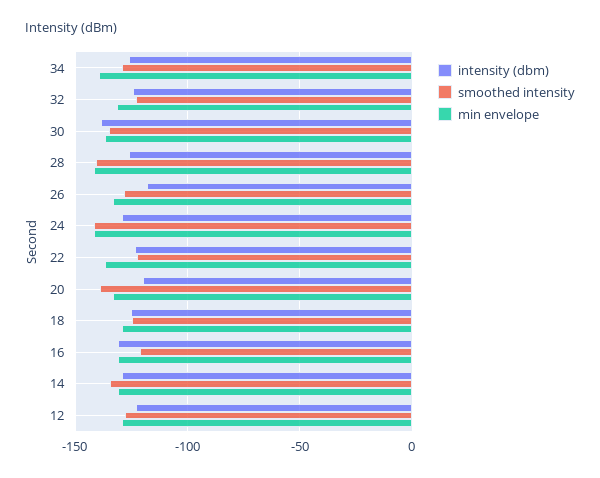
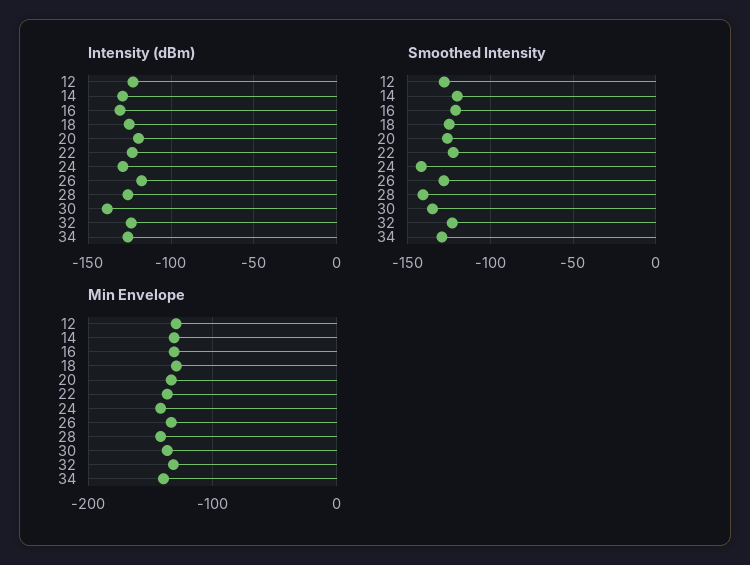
  {
    "intensity (dbm)": {
      "34": -125,
      "32": -125,
      "30": -140,
      "28": -125,
      "26": -120,
      "24": -130,
      "22": -125,
      "20": -120,
      "18": -125,
      "16": -130,
      "14": -130,
      "12": -125
    },
    "smoothed intensity": {
      "34": -130,
      "32": -125,
      "30": -135,
      "28": -140,
      "26": -130,
      "24": -140,
      "22": -125,
-     "20": -140,
+     "20": -125,
      "18": -125,
      "16": -120,
-     "14": -135,
+     "14": -120,
      "12": -130
    },
    "min envelope": {
      "34": -140,
      "32": -130,
      "30": -135,
      "28": -140,
      "26": -135,
      "24": -140,
      "22": -135,
      "20": -135,
      "18": -130,
      "16": -130,
      "14": -130,
      "12": -130
    }
  }

